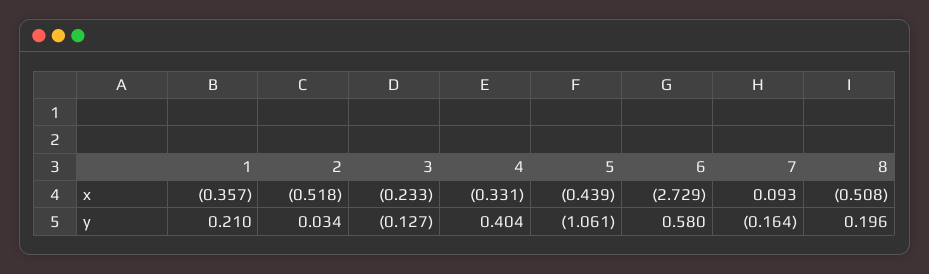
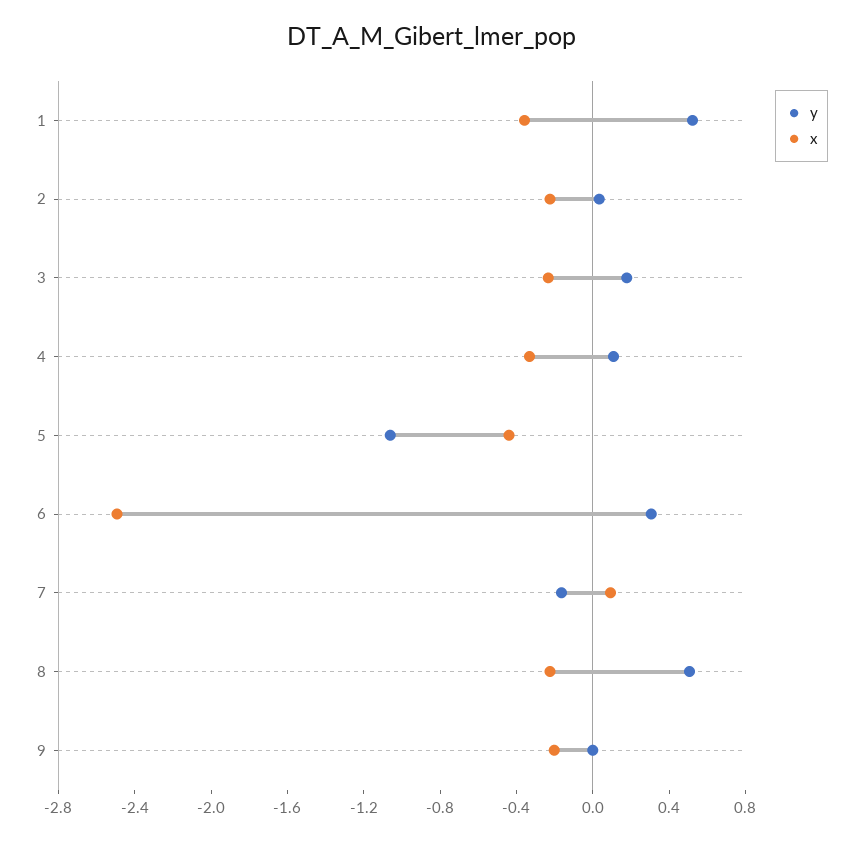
  {
    "x": {
      "1": -0.357,
-     "2": -0.518,
+     "2": -0.2,
      "3": -0.233,
      "4": -0.331,
      "5": -0.439,
-     "6": -2.729,
+     "6": -2.5,
      "7": 0.093,
-     "8": -0.508
+     "8": -0.2,
+     "9": -0.2
    },
    "y": {
-     "1": 0.21,
+     "1": 0.5,
      "2": 0.034,
-     "3": -0.127,
+     "3": 0.2,
-     "4": 0.404,
+     "4": 0.1,
      "5": -1.061,
-     "6": 0.58,
+     "6": 0.3,
      "7": -0.164,
-     "8": 0.196
+     "8": 0.5,
+     "9": 0
    }
  }

